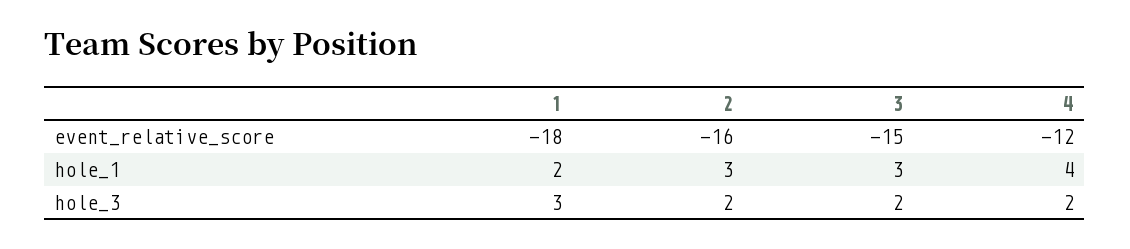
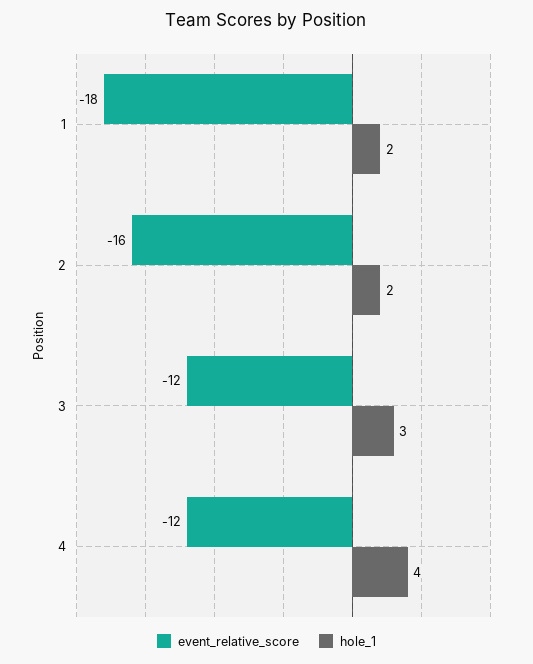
  {
    "event_relative_score": {
      "1": -18,
      "2": -16,
-     "3": -15,
+     "3": -12,
      "4": -12
    },
    "hole_1": {
      "1": 2,
-     "2": 3,
+     "2": 2,
      "3": 3,
      "4": 4
-   },
+   }
-   "hole_3": {
-     "1": 3,
-     "2": 2,
-     "3": 2,
-     "4": 2
-   }
  }

